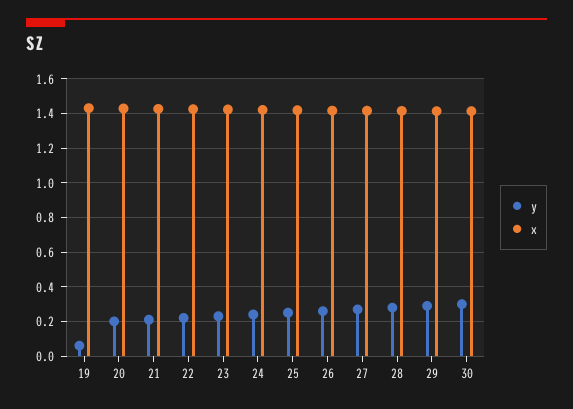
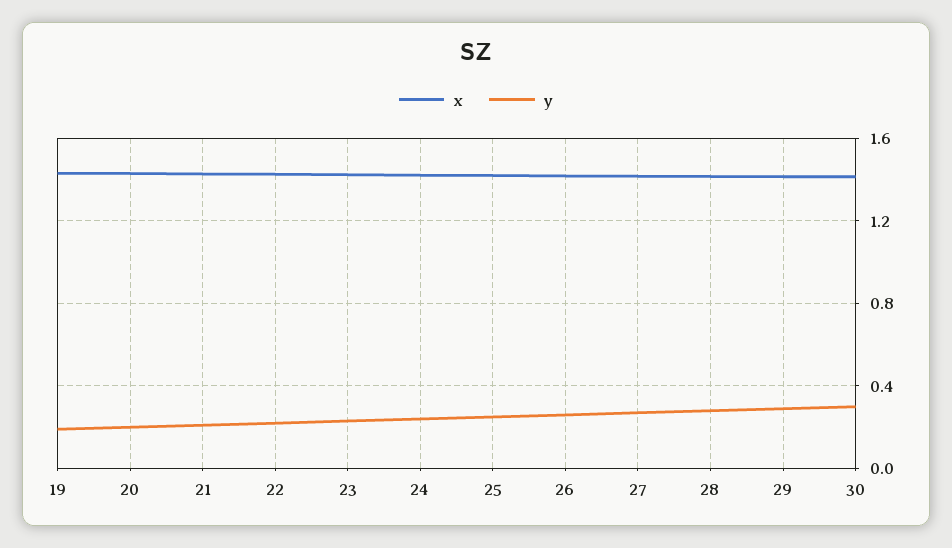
  {
    "y": {
-     "19": 0.05,
+     "19": 0.2,
      "20": 0.2,
      "21": 0.2,
      "22": 0.2,
      "23": 0.25,
      "24": 0.25,
      "25": 0.25,
      "26": 0.25,
      "27": 0.25,
      "28": 0.3,
      "29": 0.3,
      "30": 0.3
    },
    "x": {
      "19": 1.45,
      "20": 1.45,
      "21": 1.45,
      "22": 1.45,
      "23": 1.4,
      "24": 1.4,
      "25": 1.4,
      "26": 1.4,
      "27": 1.4,
      "28": 1.4,
      "29": 1.4,
      "30": 1.4
    }
  }

